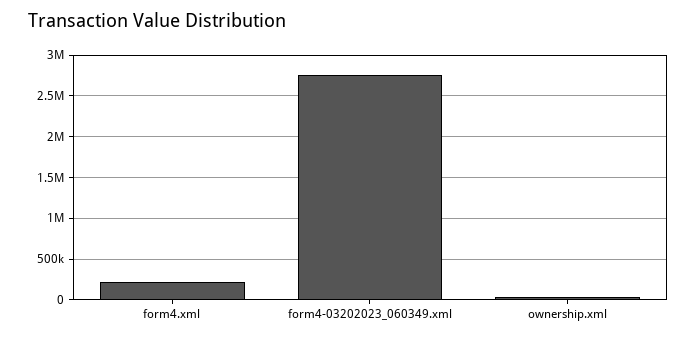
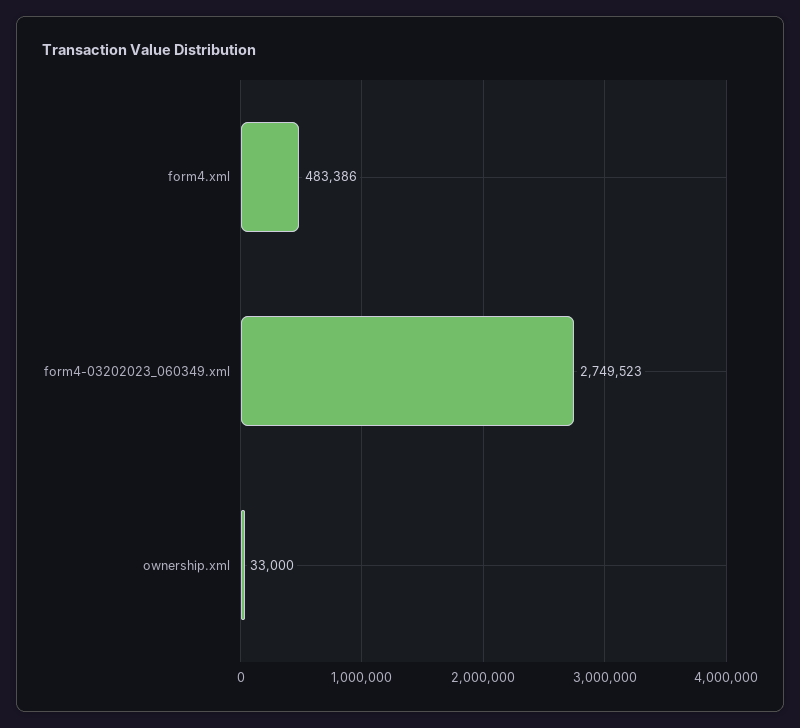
  {
-   "form4.xml": 200000,
+   "form4.xml": 483386,
    "form4-03202023_060349.xml": 2749523,
    "ownership.xml": 33000
  }

